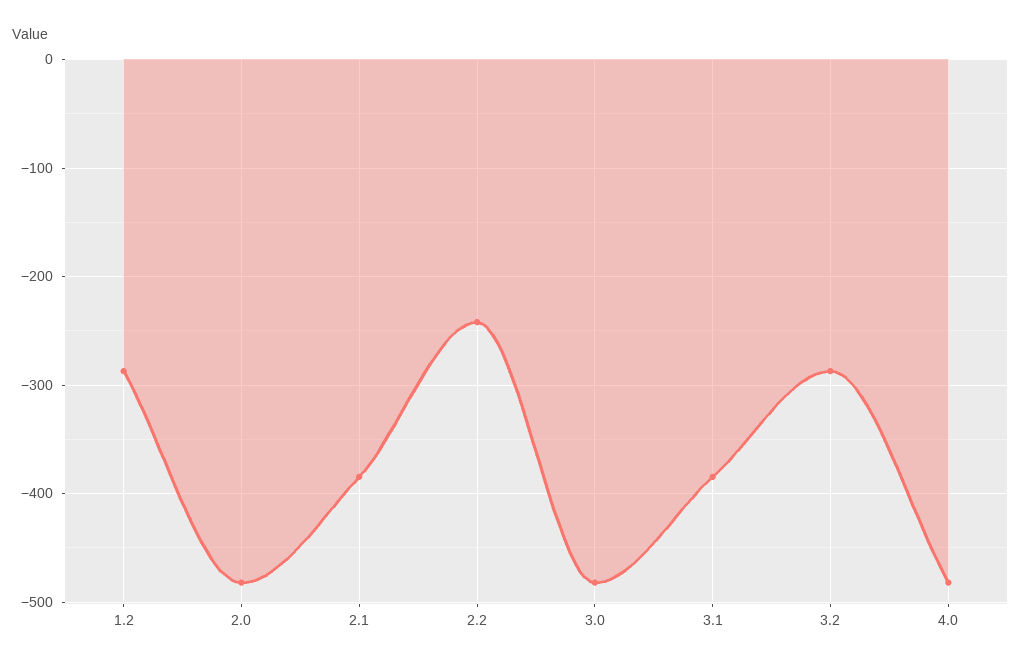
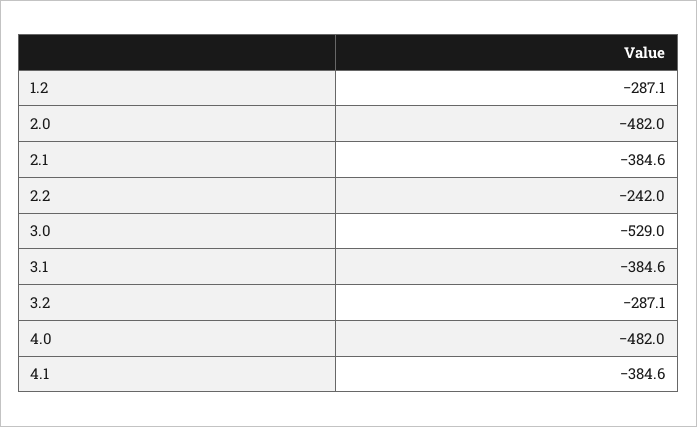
  {
    "1.2": -287.1,
    "2.0": -482,
    "2.1": -384.6,
    "2.2": -242,
-   "3.0": -480,
+   "3.0": -529,
    "3.1": -384.6,
    "3.2": -287.1,
-   "4.0": -482
+   "4.0": -482,
+   "4.1": -384.6
  }

